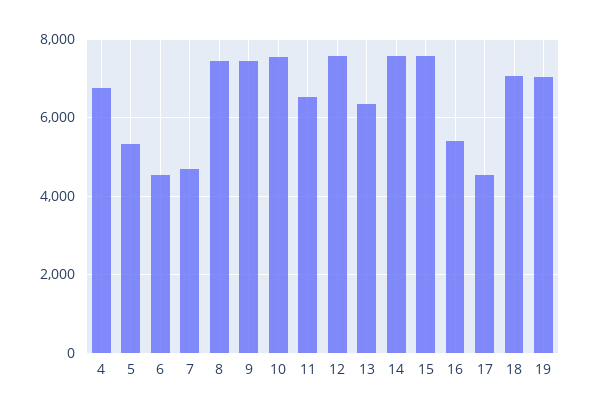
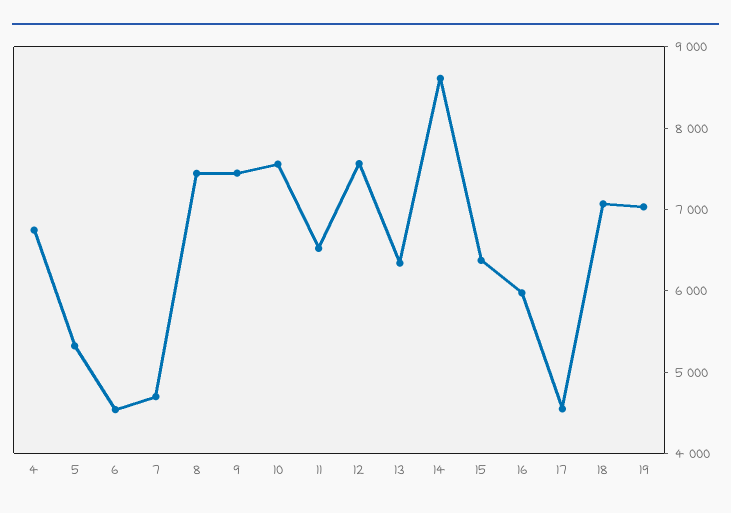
  {
    "4": 6800,
    "5": 5400,
    "6": 4600,
    "7": 4600,
    "8": 7400,
    "9": 7400,
    "10": 7600,
    "11": 6600,
    "12": 7600,
    "13": 6400,
-   "14": 7600,
+   "14": 8600,
-   "15": 7600,
+   "15": 6400,
-   "16": 5400,
+   "16": 6000,
    "17": 4600,
    "18": 7000,
    "19": 7000
  }

